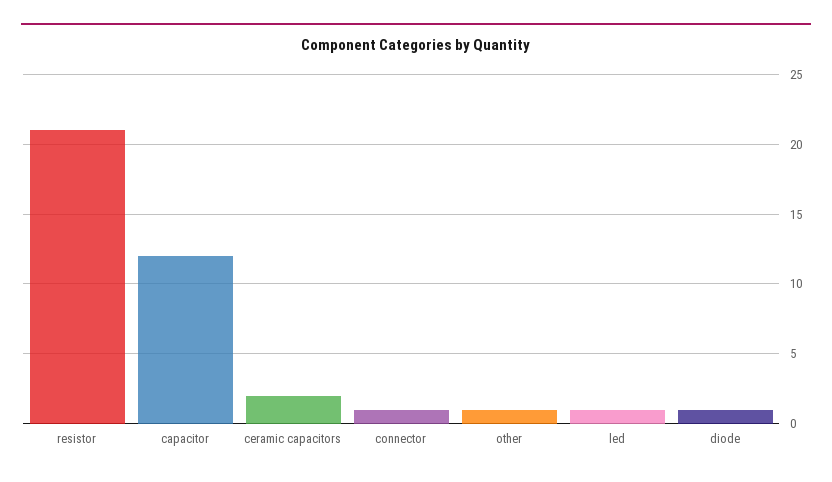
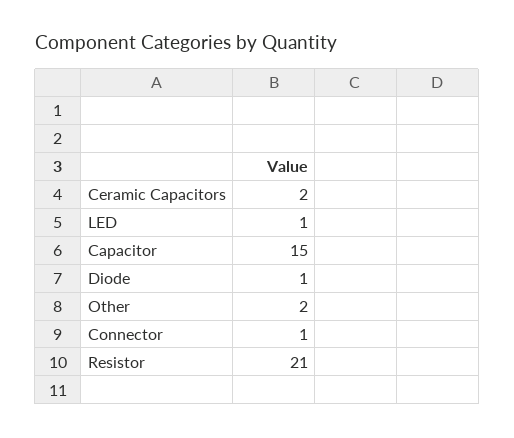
  {
    "resistor": 21,
-   "capacitor": 12,
+   "capacitor": 15,
    "ceramic capacitors": 2,
    "connector": 1,
-   "other": 1,
+   "other": 2,
    "led": 1,
    "diode": 1
  }

